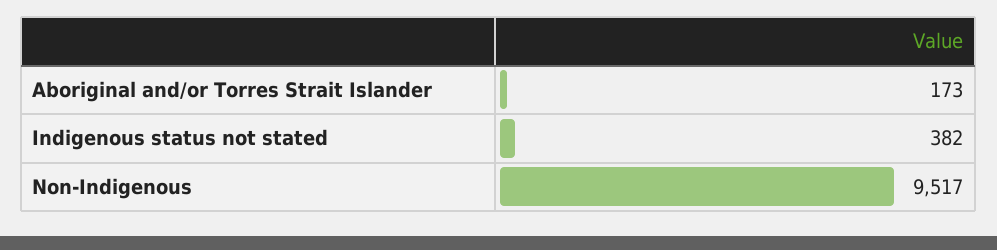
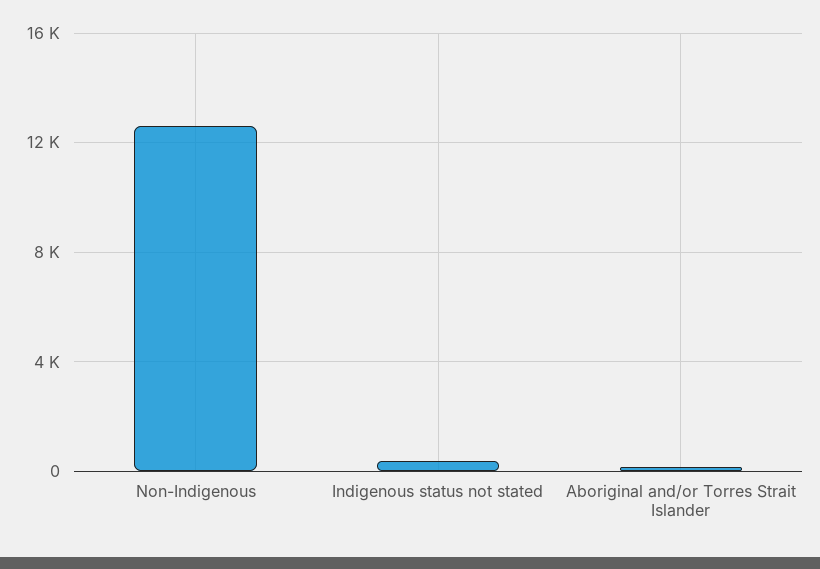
  {
    "Aboriginal and/or Torres Strait Islander": 173,
    "Indigenous status not stated": 382,
-   "Non-Indigenous": 9517
+   "Non-Indigenous": 12500
  }

